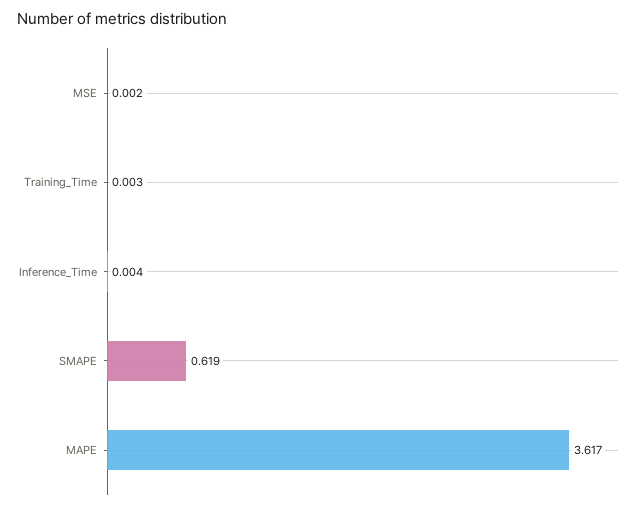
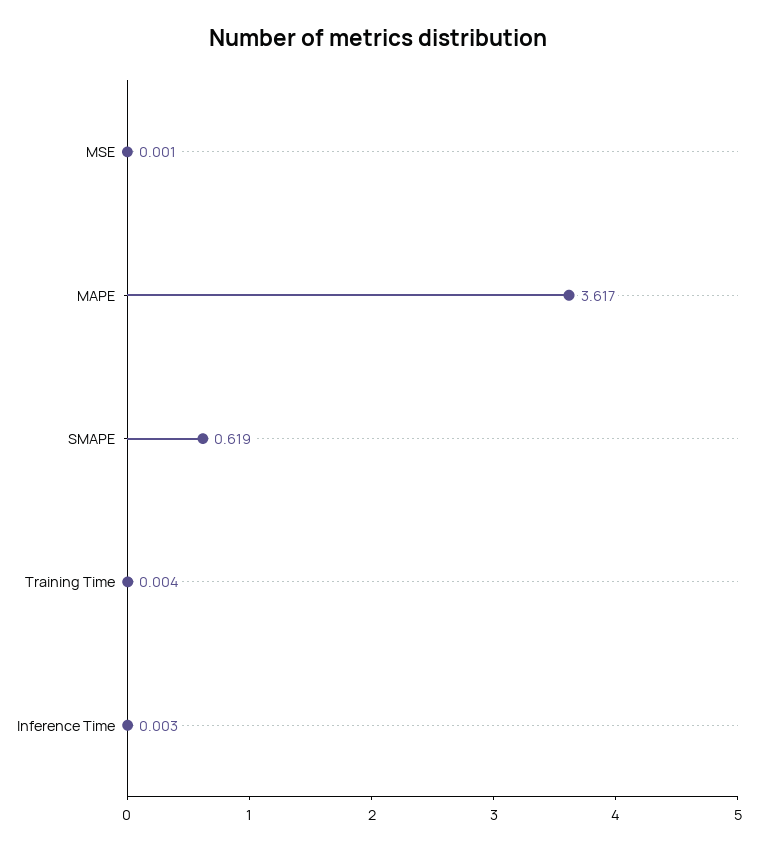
  {
-   "MSE": 0.002,
+   "MSE": 0.001,
-   "Training_Time": 0.003,
+   "Training_Time": 0.004,
-   "Inference_Time": 0.004,
+   "Inference_Time": 0.003,
    "SMAPE": 0.619,
    "MAPE": 3.617
  }

